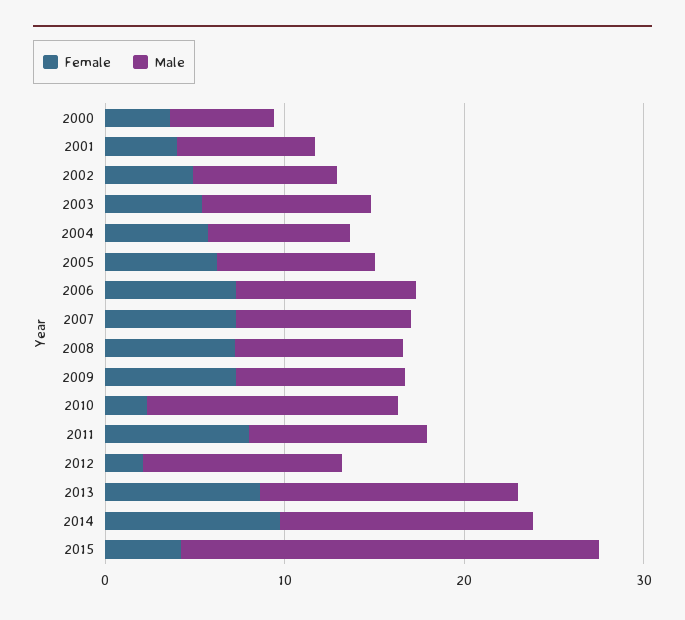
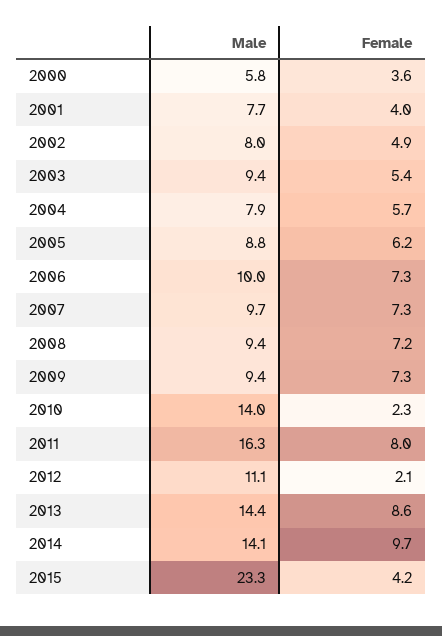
  {
    "Female": {
      "2000": 3.6,
      "2001": 4,
      "2002": 4.9,
      "2003": 5.4,
      "2004": 5.7,
      "2005": 6.2,
      "2006": 7.3,
      "2007": 7.3,
      "2008": 7.2,
      "2009": 7.3,
      "2010": 2.3,
      "2011": 8,
      "2012": 2.1,
      "2013": 8.6,
      "2014": 9.7,
      "2015": 4.2
    },
    "Male": {
      "2000": 5.8,
      "2001": 7.7,
      "2002": 8,
      "2003": 9.4,
      "2004": 7.9,
      "2005": 8.8,
      "2006": 10,
      "2007": 9.7,
      "2008": 9.4,
      "2009": 9.4,
      "2010": 14,
-     "2011": 10,
+     "2011": 16.3,
      "2012": 11.1,
      "2013": 14.4,
      "2014": 14.1,
      "2015": 23.3
    }
  }

